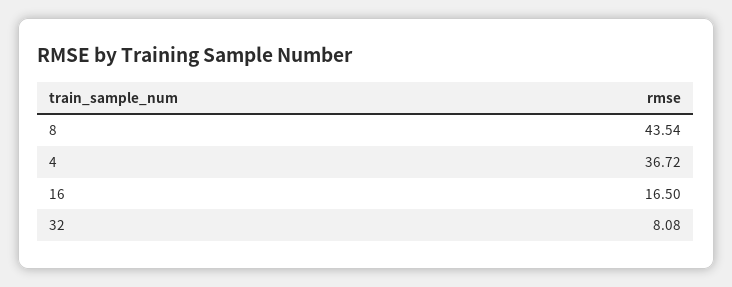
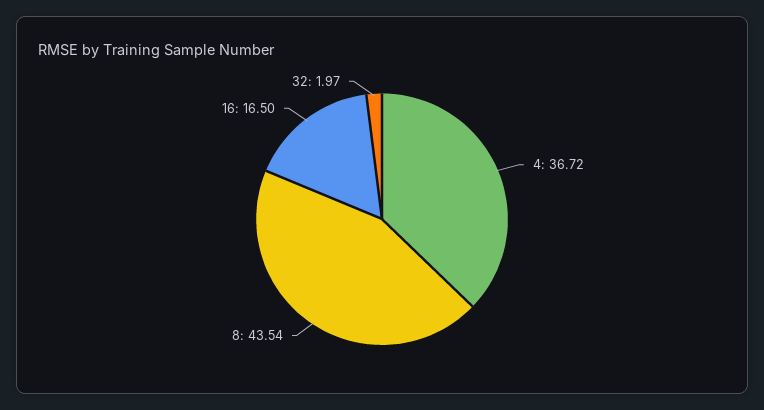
  {
    "8": 43.54,
    "4": 36.72,
    "16": 16.5,
-   "32": 8.08
+   "32": 1.97
  }

